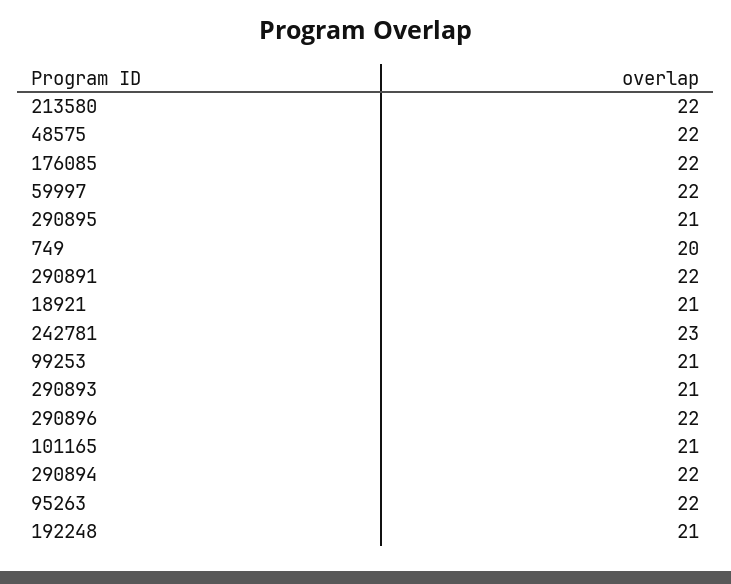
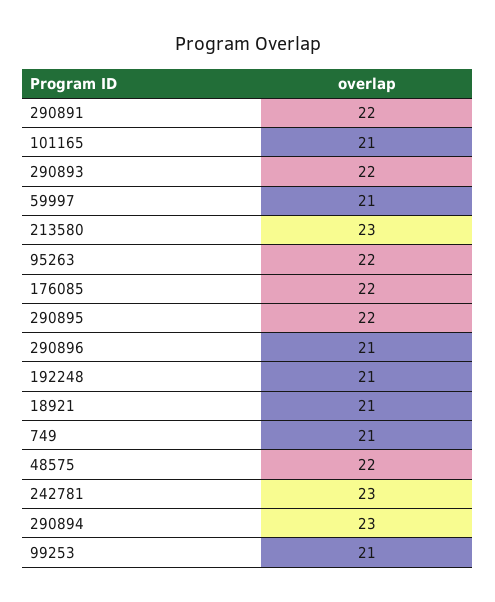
  {
-   "213580": 22,
+   "213580": 23,
    "48575": 22,
    "176085": 22,
-   "59997": 22,
+   "59997": 21,
-   "290895": 21,
+   "290895": 22,
-   "749": 20,
+   "749": 21,
    "290891": 22,
    "18921": 21,
    "242781": 23,
    "99253": 21,
-   "290893": 21,
+   "290893": 22,
-   "290896": 22,
+   "290896": 21,
    "101165": 21,
-   "290894": 22,
+   "290894": 23,
    "95263": 22,
    "192248": 21
  }

